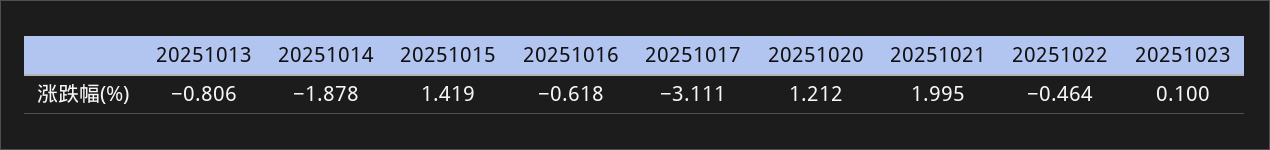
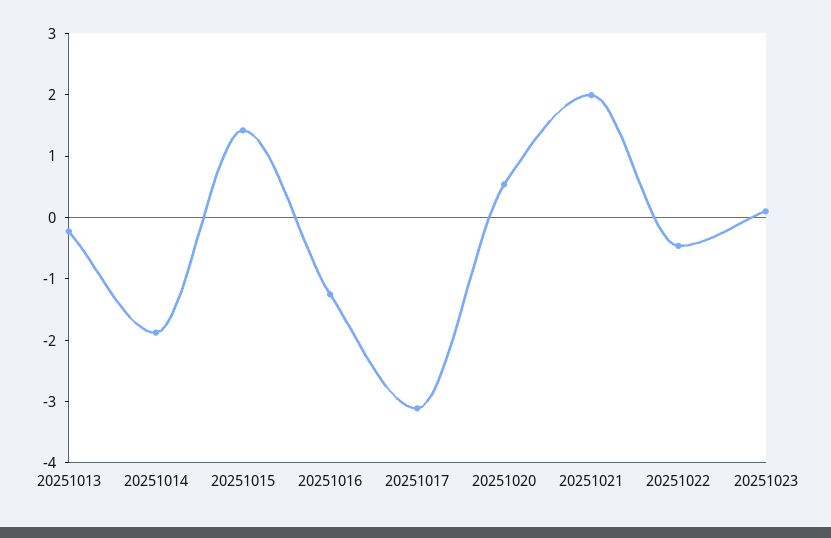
  {
-   "20251013": -0.806,
+   "20251013": -0.2,
    "20251014": -1.878,
    "20251015": 1.419,
-   "20251016": -0.618,
+   "20251016": -1.2,
    "20251017": -3.111,
-   "20251020": 1.212,
+   "20251020": 0.6,
    "20251021": 1.995,
    "20251022": -0.464,
    "20251023": 0.1
  }

